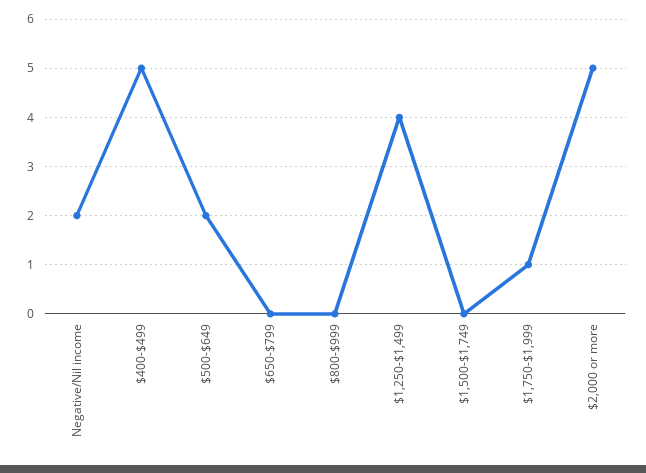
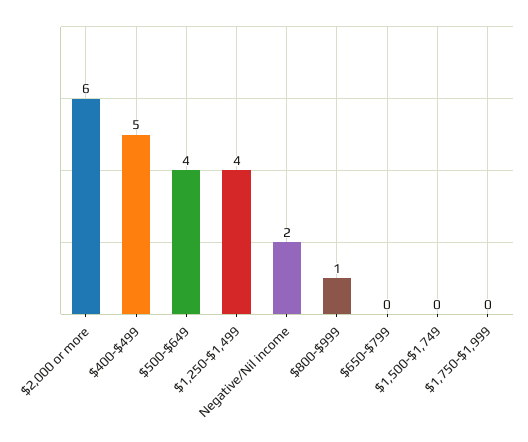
  {
    "Negative/Nil income": 2,
    "$400-$499": 5,
-   "$500-$649": 2,
+   "$500-$649": 4,
    "$650-$799": 0,
-   "$800-$999": 0,
+   "$800-$999": 1,
    "$1,250-$1,499": 4,
    "$1,500-$1,749": 0,
-   "$1,750-$1,999": 1,
+   "$1,750-$1,999": 0,
-   "$2,000 or more": 5
+   "$2,000 or more": 6
  }

